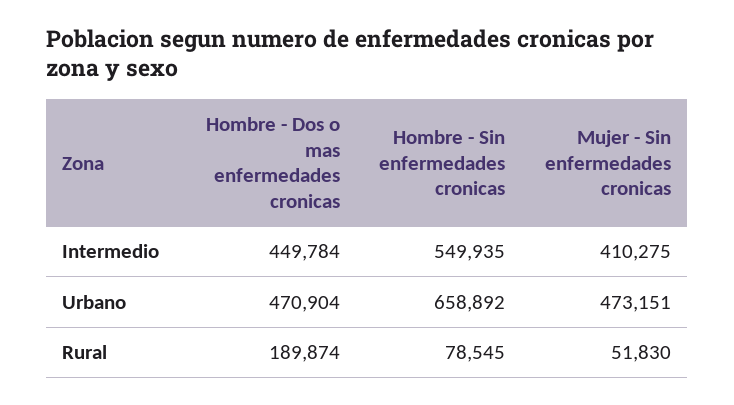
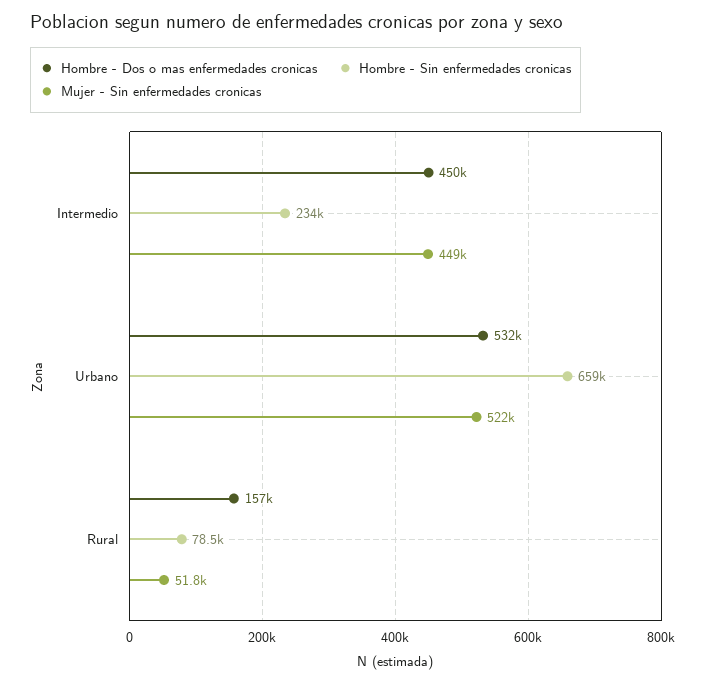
  {
    "Hombre - Dos o mas enfermedades cronicas": {
      "Intermedio": 449784,
-     "Urbano": 470904,
+     "Urbano": 532000,
-     "Rural": 189874
+     "Rural": 157000
    },
    "Hombre - Sin enfermedades cronicas": {
-     "Intermedio": 549935,
+     "Intermedio": 234000,
      "Urbano": 658892,
      "Rural": 78545
    },
    "Mujer - Sin enfermedades cronicas": {
-     "Intermedio": 410275,
+     "Intermedio": 449000,
-     "Urbano": 473151,
+     "Urbano": 522000,
      "Rural": 51830
    }
  }

